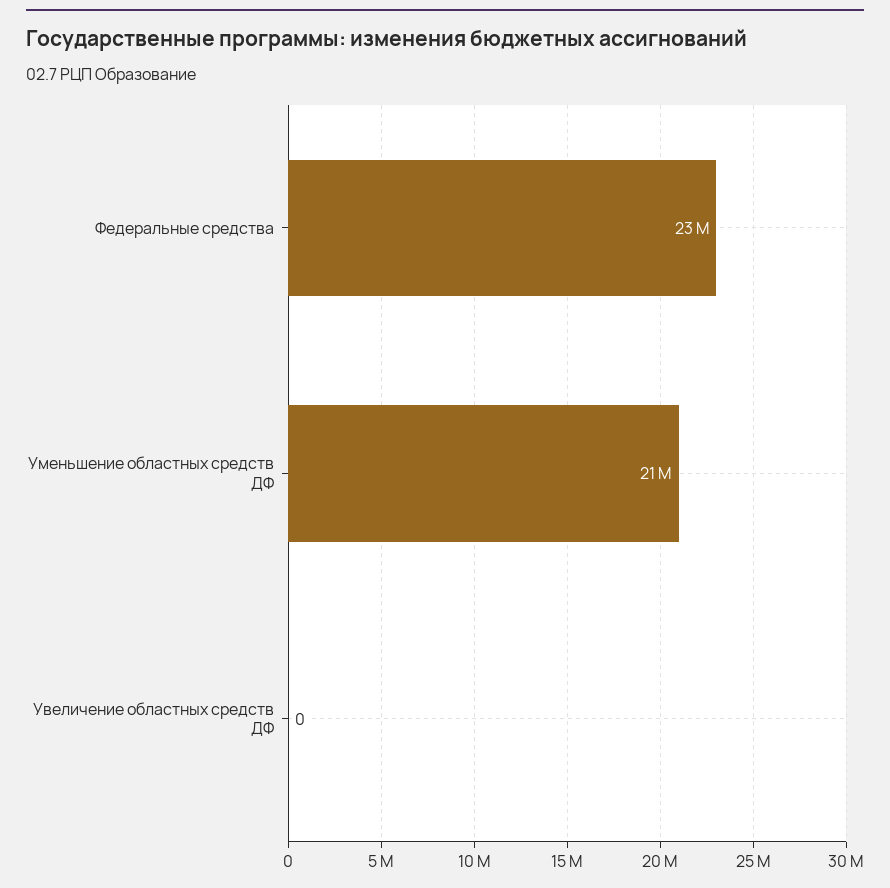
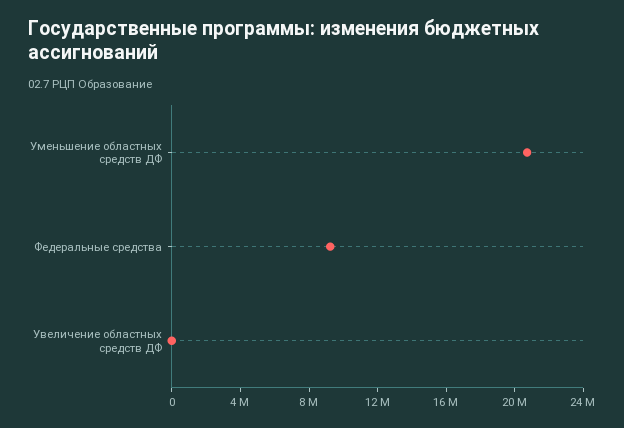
  {
-   "Федеральные средства": 23000000,
+   "Федеральные средства": 9000000,
    "Уменьшение областных средств ДФ": 21000000,
    "Увеличение областных средств ДФ": 0
  }

